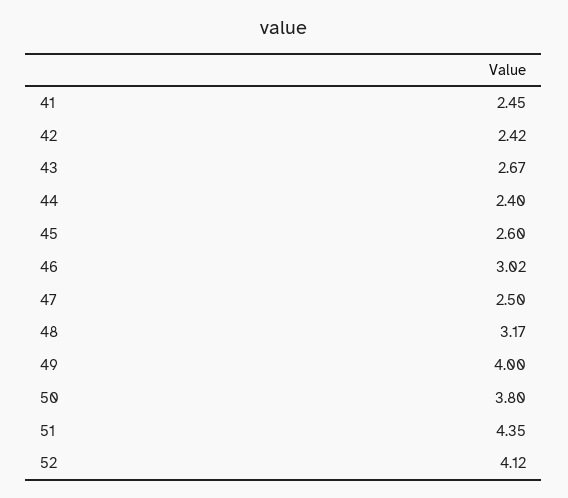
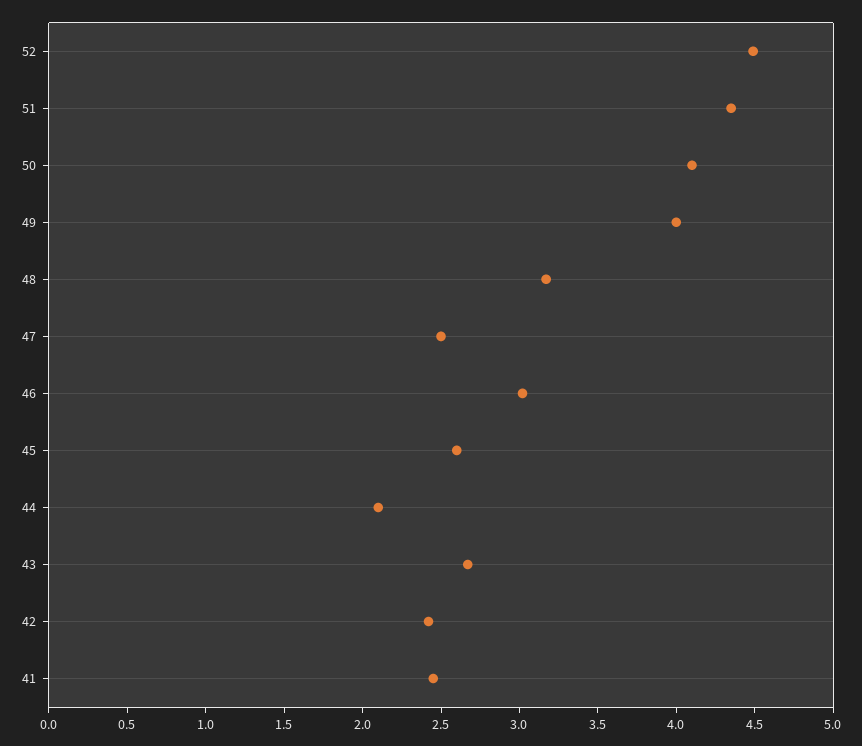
  {
    "41": 2.45,
    "42": 2.42,
    "43": 2.67,
-   "44": 2.4,
+   "44": 2.1,
    "45": 2.6,
    "46": 3.02,
    "47": 2.5,
    "48": 3.17,
    "49": 4,
-   "50": 3.8,
+   "50": 4.1,
    "51": 4.35,
-   "52": 4.12
+   "52": 4.5
  }

